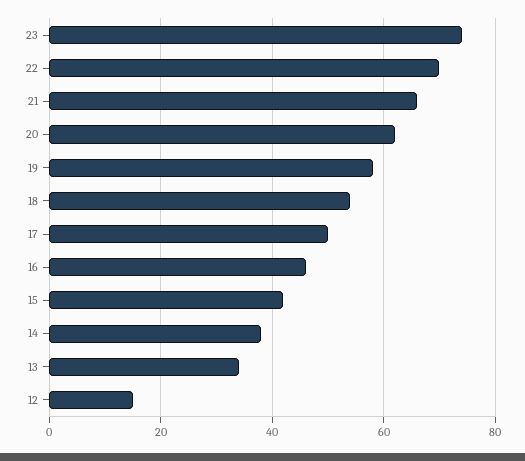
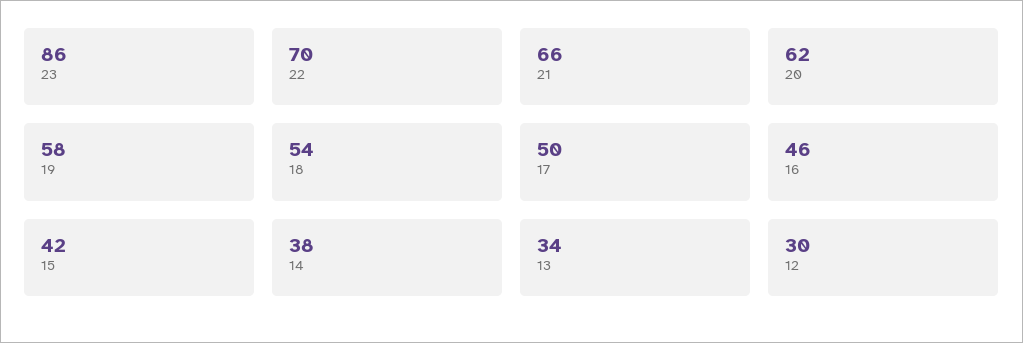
  {
-   "23": 75,
+   "23": 86,
    "22": 70,
    "21": 66,
    "20": 62,
    "19": 58,
    "18": 54,
    "17": 50,
    "16": 46,
    "15": 42,
    "14": 38,
    "13": 34,
-   "12": 15
+   "12": 30
  }

